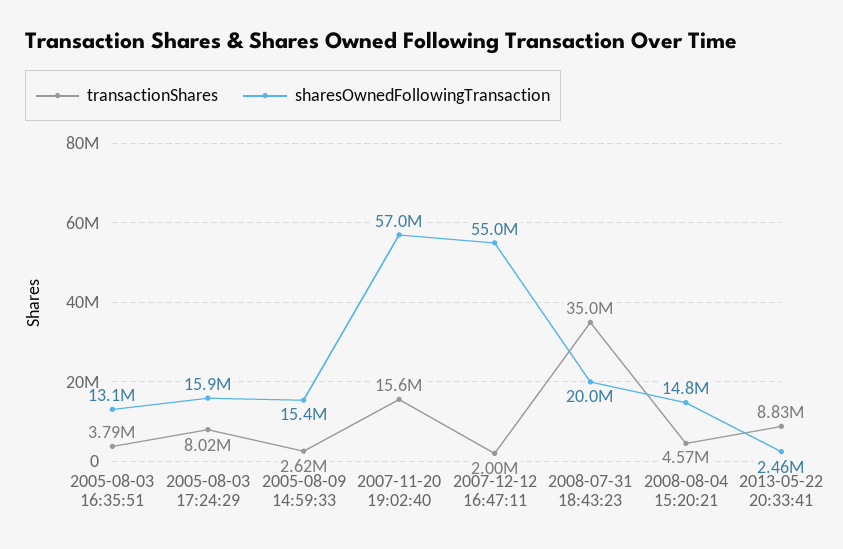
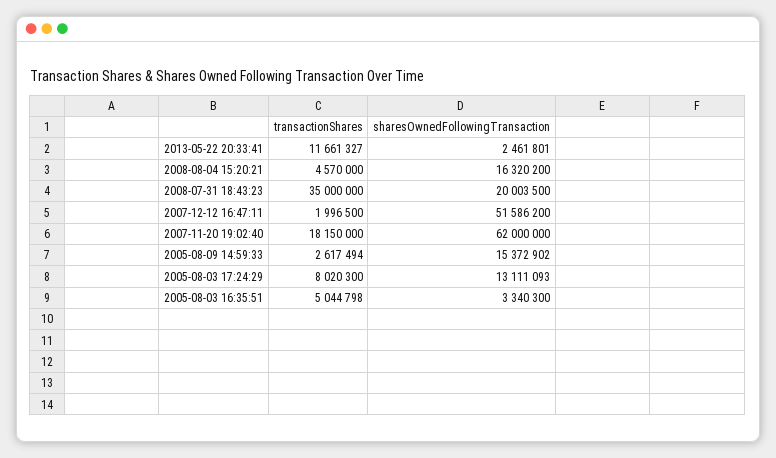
  {
    "transactionShares": {
-     "2005-08-03 16:35:51": 3790000,
+     "2005-08-03 16:35:51": 5044798,
      "2005-08-03 17:24:29": 8020300,
      "2005-08-09 14:59:33": 2617494,
-     "2007-11-20 19:02:40": 15600000,
+     "2007-11-20 19:02:40": 18150000,
      "2007-12-12 16:47:11": 1996500,
      "2008-07-31 18:43:23": 35000000,
      "2008-08-04 15:20:21": 4570000,
-     "2013-05-22 20:33:41": 8830000
+     "2013-05-22 20:33:41": 11661327
    },
    "sharesOwnedFollowingTransaction": {
-     "2005-08-03 16:35:51": 13100000,
+     "2005-08-03 16:35:51": 3340300,
-     "2005-08-03 17:24:29": 15900000,
+     "2005-08-03 17:24:29": 13111093,
      "2005-08-09 14:59:33": 15372902,
-     "2007-11-20 19:02:40": 57000000,
+     "2007-11-20 19:02:40": 62000000,
-     "2007-12-12 16:47:11": 55000000,
+     "2007-12-12 16:47:11": 51586200,
      "2008-07-31 18:43:23": 20003500,
-     "2008-08-04 15:20:21": 14800000,
+     "2008-08-04 15:20:21": 16320200,
      "2013-05-22 20:33:41": 2461801
    }
  }

